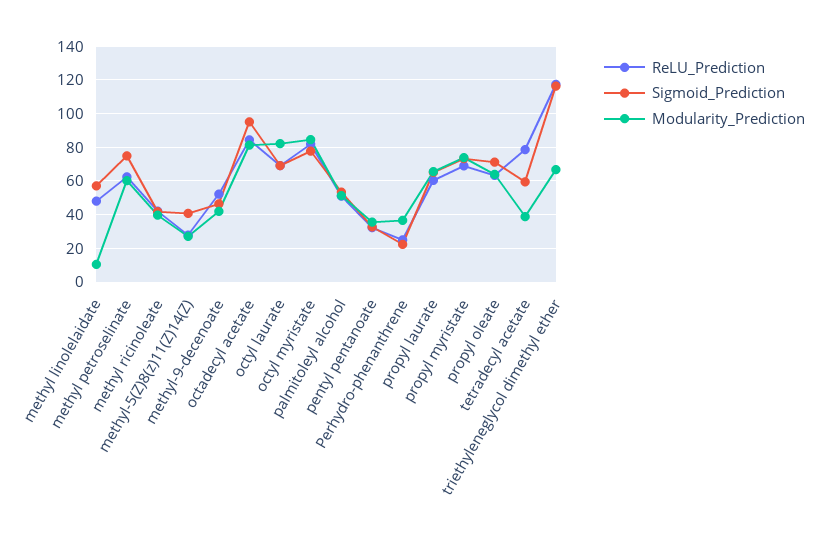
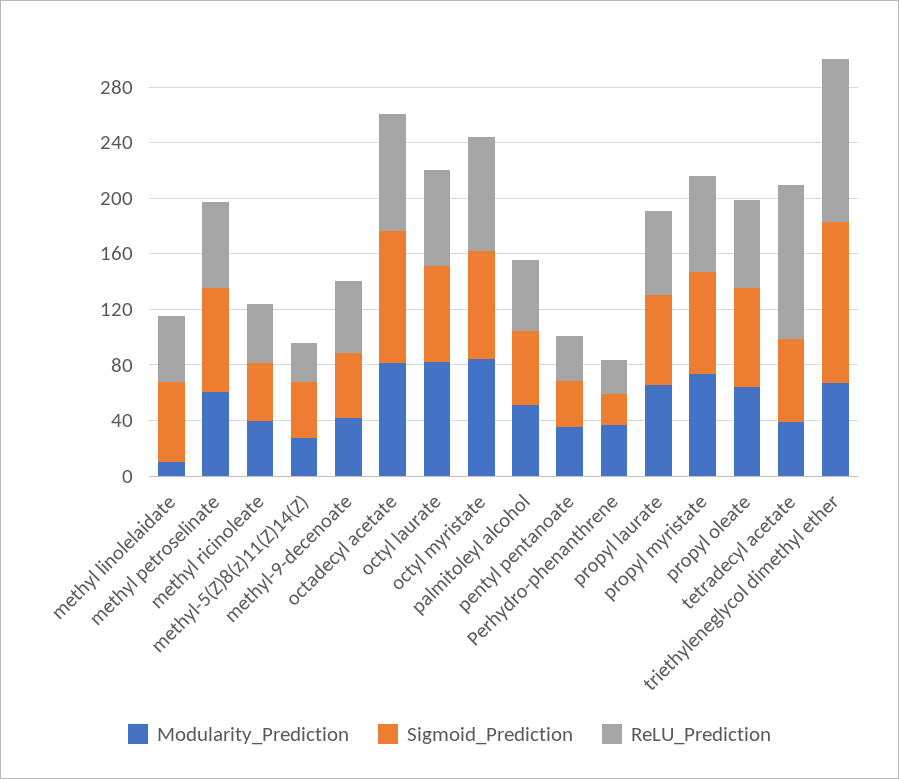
  {
    "ReLU_Prediction": {
      "methyl linolelaidate": 50,
      "methyl petroselinate": 60,
      "methyl ricinoleate": 40,
      "methyl-5(Z)8(z)11(Z)14(Z)": 30,
      "methyl-9-decenoate": 50,
      "octadecyl acetate": 85,
      "octyl laurate": 70,
      "octyl myristate": 80,
      "palmitoleyl alcohol": 50,
      "pentyl pentanoate": 30,
      "Perhydro-phenanthrene": 25,
      "propyl laurate": 60,
      "propyl myristate": 70,
      "propyl oleate": 65,
-     "tetradecyl acetate": 80,
+     "tetradecyl acetate": 110,
      "triethyleneglycol dimethyl ether": 115
    },
    "Sigmoid_Prediction": {
      "methyl linolelaidate": 55,
      "methyl petroselinate": 75,
      "methyl ricinoleate": 40,
      "methyl-5(Z)8(z)11(Z)14(Z)": 40,
      "methyl-9-decenoate": 45,
      "octadecyl acetate": 95,
      "octyl laurate": 70,
      "octyl myristate": 80,
      "palmitoleyl alcohol": 55,
      "pentyl pentanoate": 35,
      "Perhydro-phenanthrene": 20,
      "propyl laurate": 65,
      "propyl myristate": 75,
      "propyl oleate": 70,
      "tetradecyl acetate": 60,
      "triethyleneglycol dimethyl ether": 115
    },
    "Modularity_Prediction": {
      "methyl linolelaidate": 10,
      "methyl petroselinate": 60,
      "methyl ricinoleate": 40,
      "methyl-5(Z)8(z)11(Z)14(Z)": 25,
      "methyl-9-decenoate": 40,
      "octadecyl acetate": 80,
      "octyl laurate": 80,
      "octyl myristate": 85,
      "palmitoleyl alcohol": 50,
      "pentyl pentanoate": 35,
      "Perhydro-phenanthrene": 35,
      "propyl laurate": 65,
      "propyl myristate": 75,
      "propyl oleate": 65,
      "tetradecyl acetate": 40,
      "triethyleneglycol dimethyl ether": 65
    }
  }

